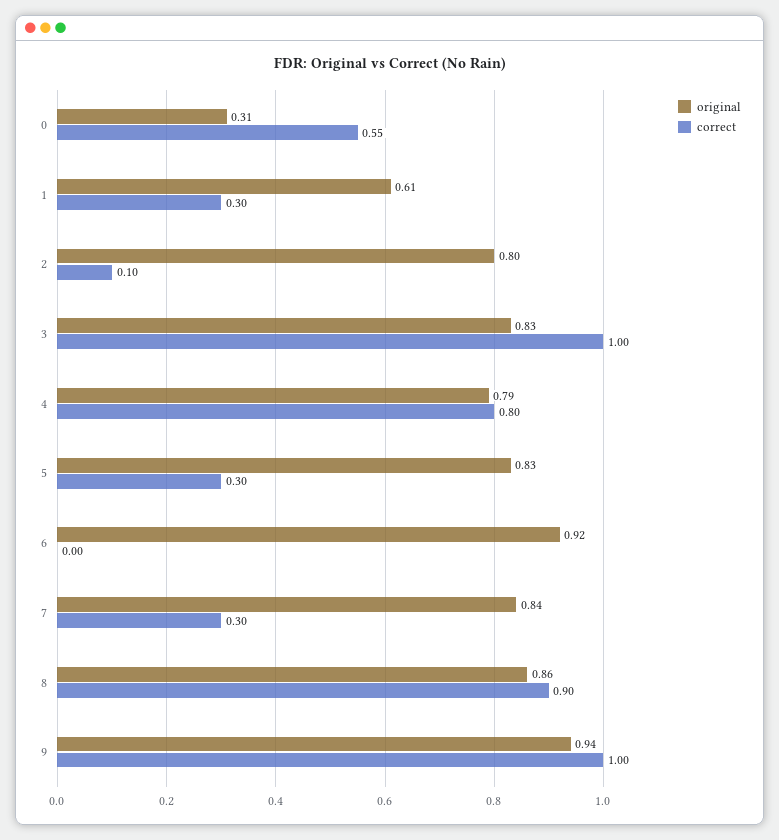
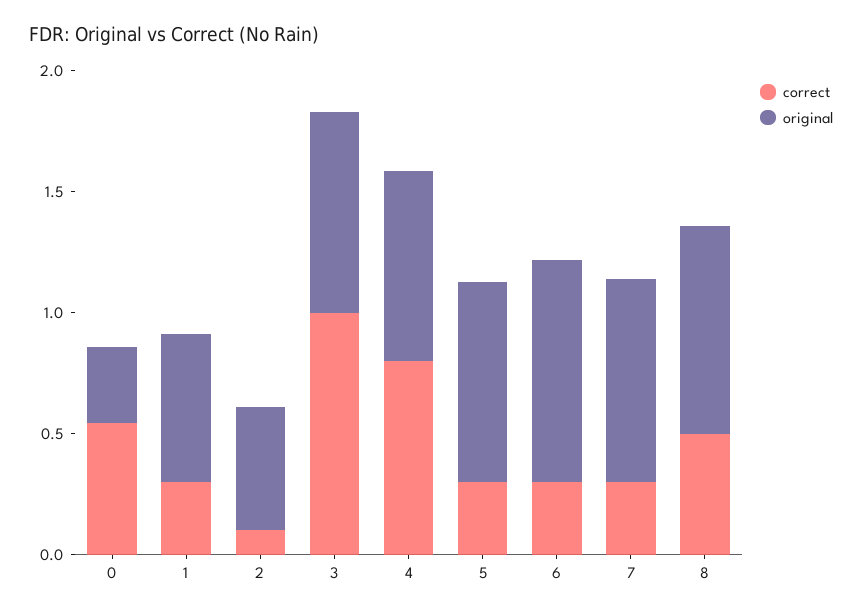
  {
    "original": {
      "0": 0.31,
      "1": 0.61,
-     "2": 0.8,
+     "2": 0.5,
      "3": 0.83,
      "4": 0.79,
      "5": 0.83,
      "6": 0.92,
      "7": 0.84,
-     "8": 0.86,
+     "8": 0.86
-     "9": 0.94
    },
    "correct": {
      "0": 0.55,
      "1": 0.3,
      "2": 0.1,
      "3": 1,
      "4": 0.8,
      "5": 0.3,
-     "6": 0,
+     "6": 0.3,
      "7": 0.3,
-     "8": 0.9,
+     "8": 0.5
-     "9": 1
    }
  }

